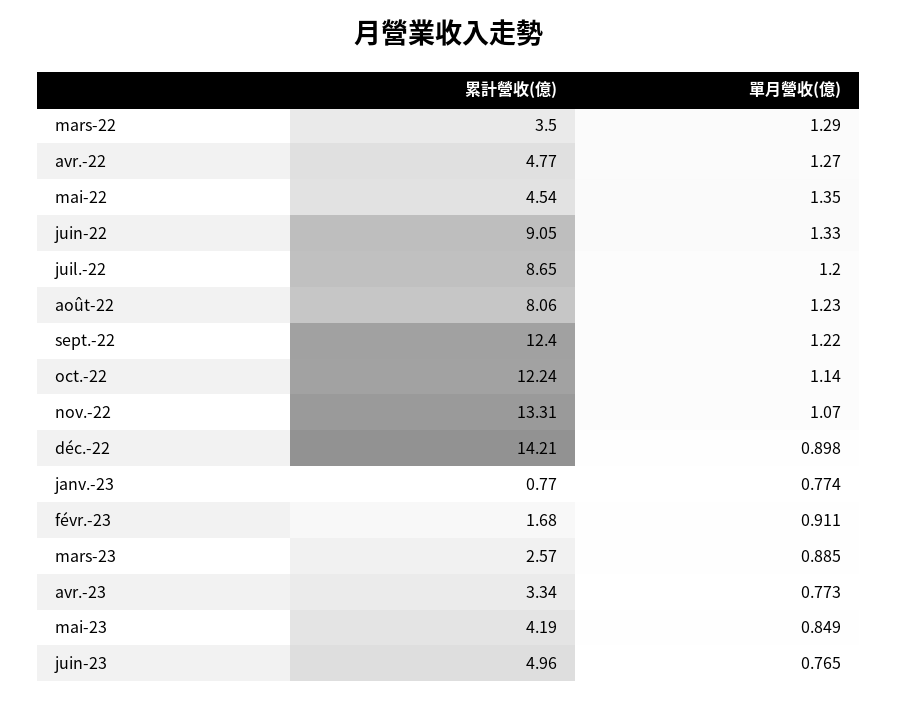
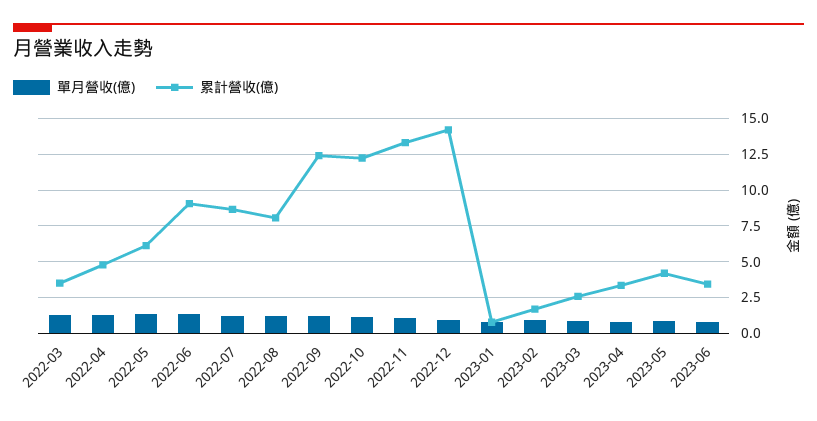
  {
    "累計營收(億)": {
      "mars-22": 3.5,
      "avr.-22": 4.77,
-     "mai-22": 4.54,
+     "mai-22": 6,
      "juin-22": 9.05,
      "juil.-22": 8.65,
      "août-22": 8.06,
      "sept.-22": 12.4,
      "oct.-22": 12.24,
      "nov.-22": 13.31,
      "déc.-22": 14.21,
      "janv.-23": 0.77,
      "févr.-23": 1.68,
      "mars-23": 2.57,
      "avr.-23": 3.34,
      "mai-23": 4.19,
-     "juin-23": 4.96
+     "juin-23": 3.5
    },
    "單月營收(億)": {
      "mars-22": 1.29,
      "avr.-22": 1.27,
      "mai-22": 1.35,
      "juin-22": 1.33,
      "juil.-22": 1.2,
      "août-22": 1.23,
      "sept.-22": 1.22,
      "oct.-22": 1.14,
      "nov.-22": 1.07,
      "déc.-22": 0.898,
      "janv.-23": 0.774,
      "févr.-23": 0.911,
      "mars-23": 0.885,
      "avr.-23": 0.773,
      "mai-23": 0.849,
      "juin-23": 0.765
    }
  }

